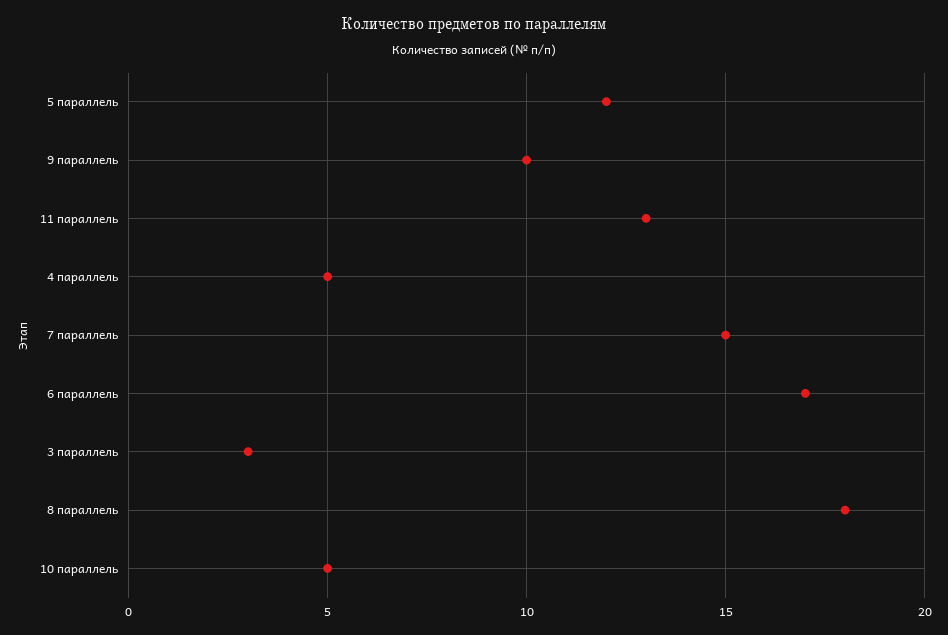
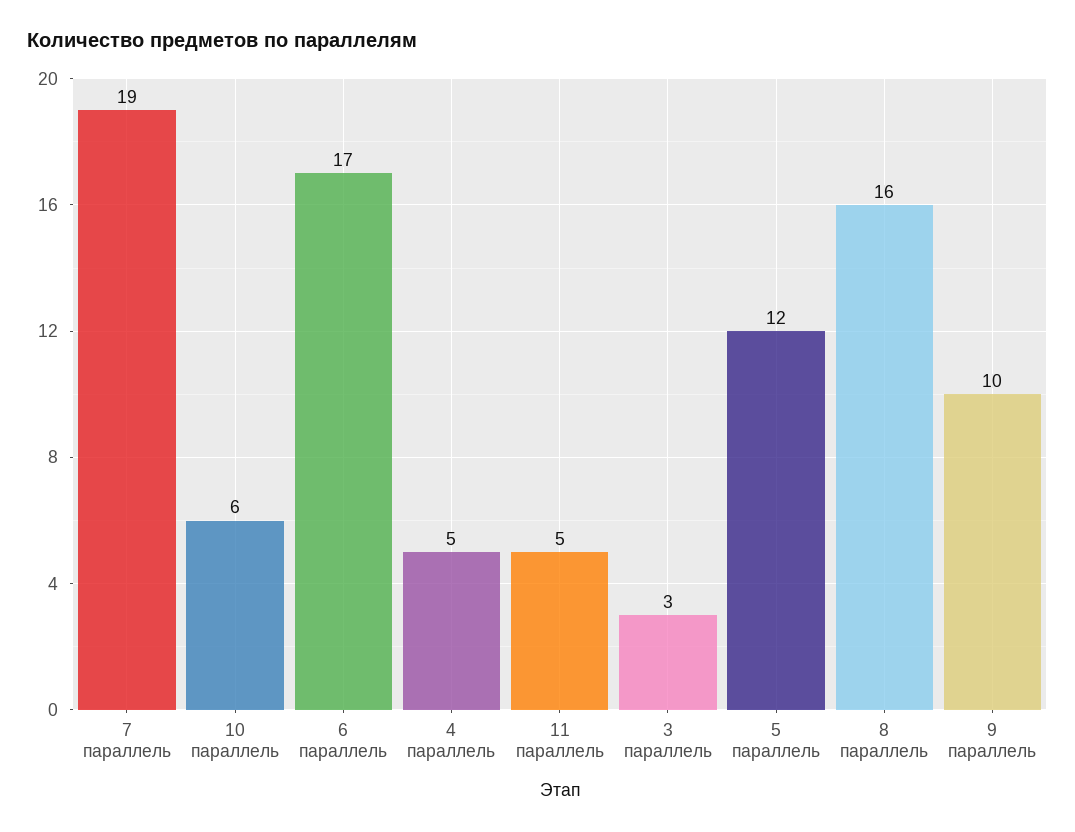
  {
    "5 параллель": 12,
    "9 параллель": 10,
-   "11 параллель": 13,
+   "11 параллель": 5,
    "4 параллель": 5,
-   "7 параллель": 15,
+   "7 параллель": 19,
    "6 параллель": 17,
    "3 параллель": 3,
-   "8 параллель": 18,
+   "8 параллель": 16,
-   "10 параллель": 5
+   "10 параллель": 6
  }

